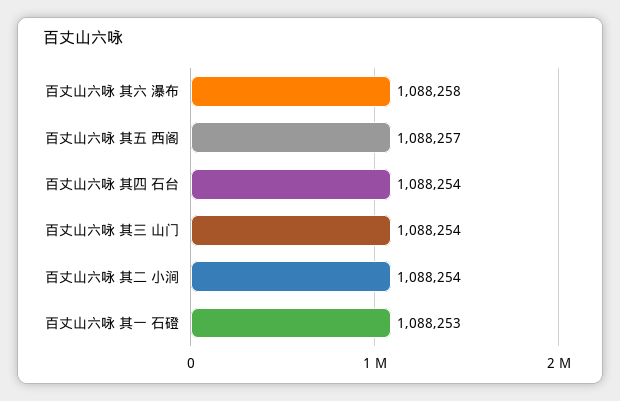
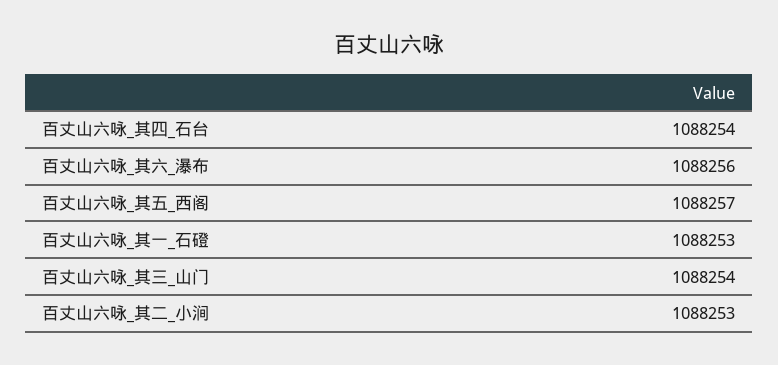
  {
-   "百丈山六咏 其六 瀑布": 1088258,
+   "百丈山六咏 其六 瀑布": 1088256,
    "百丈山六咏 其五 西阁": 1088257,
    "百丈山六咏 其四 石台": 1088254,
    "百丈山六咏 其三 山门": 1088254,
-   "百丈山六咏 其二 小涧": 1088254,
+   "百丈山六咏 其二 小涧": 1088253,
    "百丈山六咏 其一 石磴": 1088253
  }

